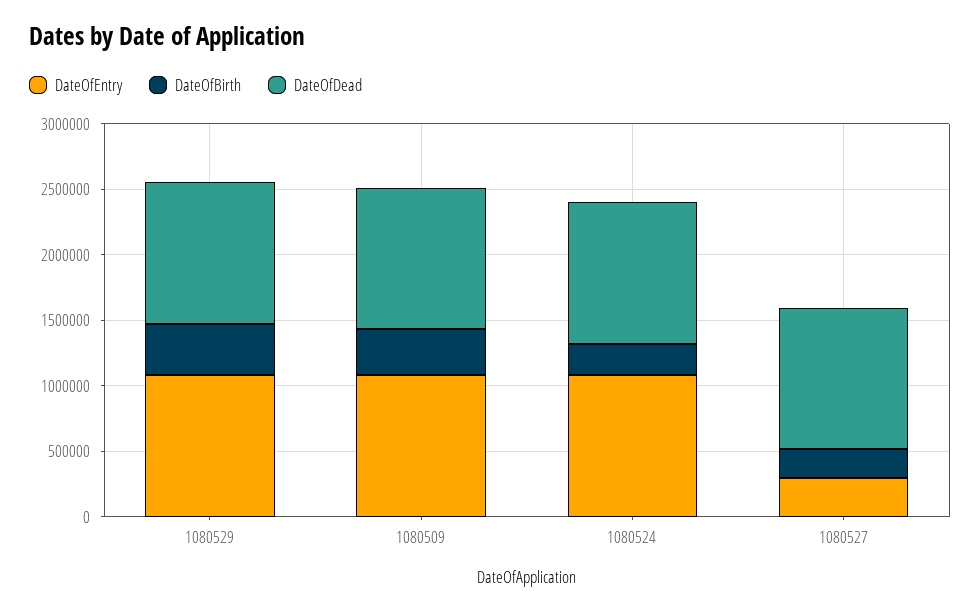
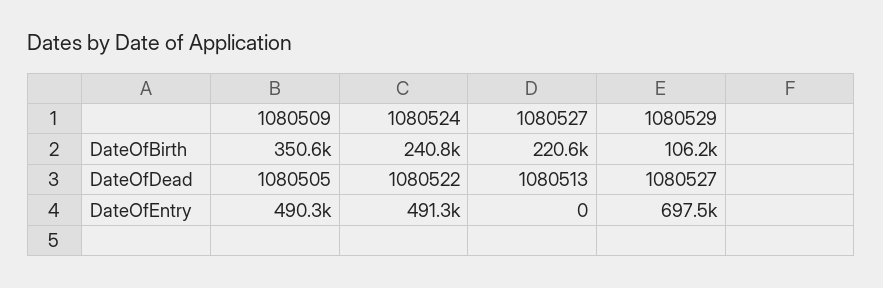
  {
    "DateOfEntry": {
-     "1080529": 1100000,
+     "1080529": 697500,
-     "1080509": 1100000,
+     "1080509": 490300,
-     "1080524": 1100000,
+     "1080524": 491300,
-     "1080527": 300000
+     "1080527": 0
    },
    "DateOfBirth": {
-     "1080529": 400000,
+     "1080529": 106200,
      "1080509": 350600,
      "1080524": 240800,
      "1080527": 220600
    },
    "DateOfDead": {
      "1080529": 1080527,
      "1080509": 1080505,
      "1080524": 1080522,
      "1080527": 1080513
    }
  }

